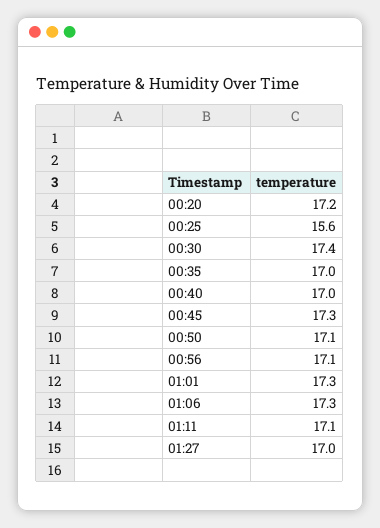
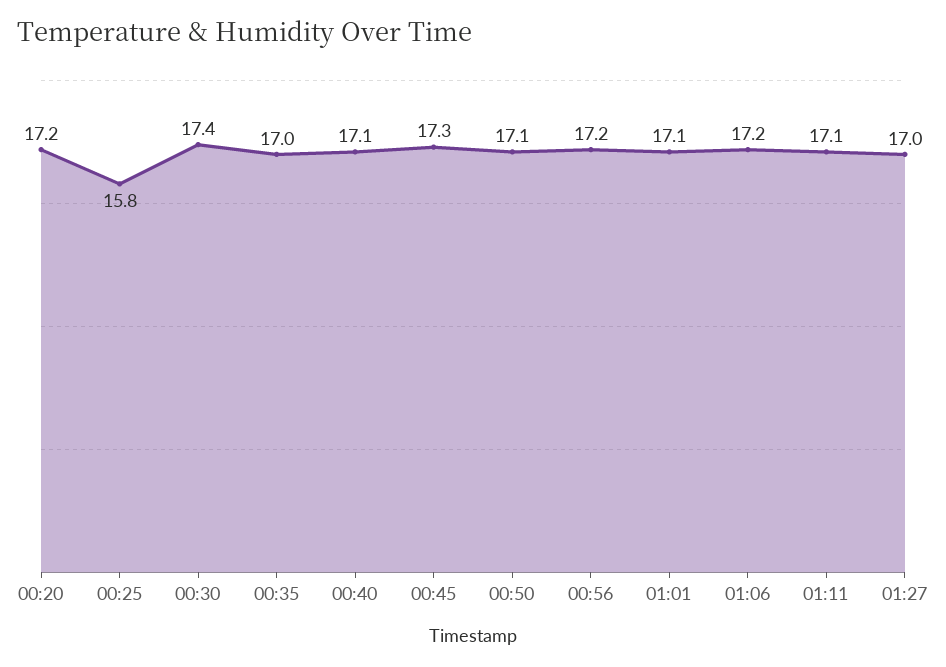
  {
    "00:20": 17.2,
-   "00:25": 15.6,
+   "00:25": 15.8,
    "00:30": 17.4,
    "00:35": 17,
-   "00:40": 17,
+   "00:40": 17.1,
    "00:45": 17.3,
    "00:50": 17.1,
-   "00:56": 17.1,
+   "00:56": 17.2,
-   "01:01": 17.3,
+   "01:01": 17.1,
-   "01:06": 17.3,
+   "01:06": 17.2,
    "01:11": 17.1,
    "01:27": 17
  }

